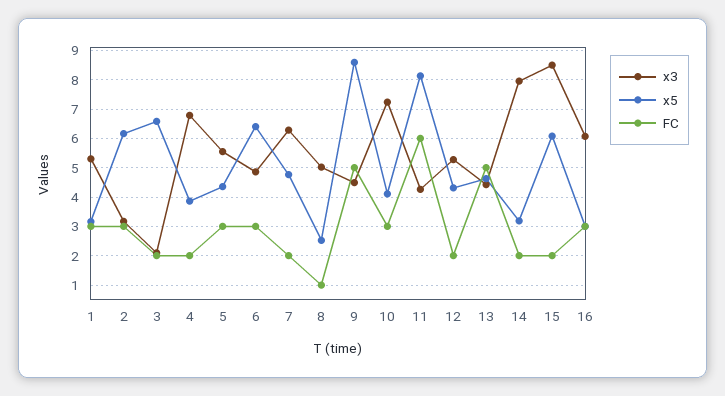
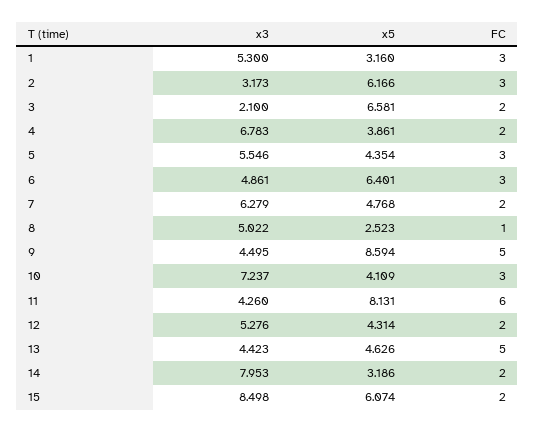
  {
    "x3": {
      "1": 5.3,
      "2": 3.173,
      "3": 2.1,
      "4": 6.783,
      "5": 5.546,
      "6": 4.861,
      "7": 6.279,
      "8": 5.022,
      "9": 4.495,
      "10": 7.237,
      "11": 4.26,
      "12": 5.276,
      "13": 4.423,
      "14": 7.953,
-     "15": 8.498,
+     "15": 8.498
-     "16": 6
    },
    "x5": {
      "1": 3.16,
      "2": 6.166,
      "3": 6.581,
      "4": 3.861,
      "5": 4.354,
      "6": 6.401,
      "7": 4.768,
      "8": 2.523,
      "9": 8.594,
      "10": 4.109,
      "11": 8.131,
      "12": 4.314,
      "13": 4.626,
      "14": 3.186,
-     "15": 6.074,
+     "15": 6.074
-     "16": 3
    },
    "FC": {
      "1": 3,
      "2": 3,
      "3": 2,
      "4": 2,
      "5": 3,
      "6": 3,
      "7": 2,
      "8": 1,
      "9": 5,
      "10": 3,
      "11": 6,
      "12": 2,
      "13": 5,
      "14": 2,
-     "15": 2,
+     "15": 2
-     "16": 3
    }
  }

